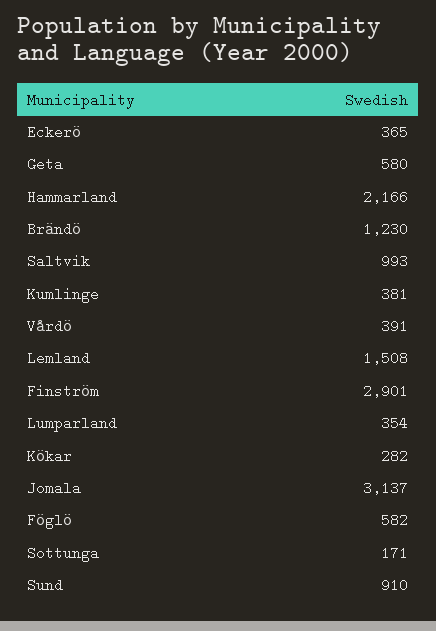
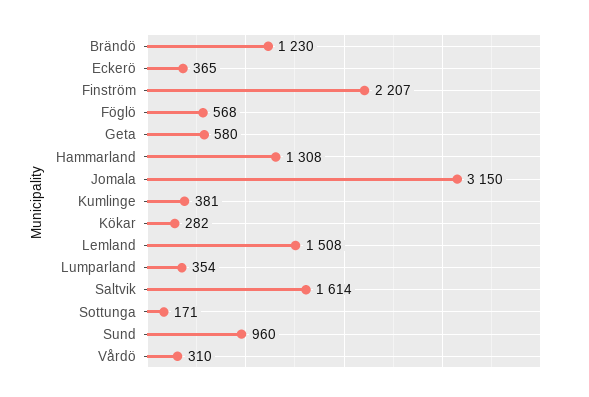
  {
    "Eckerö": 365,
    "Geta": 580,
-   "Hammarland": 2166,
+   "Hammarland": 1308,
    "Brändö": 1230,
-   "Saltvik": 993,
+   "Saltvik": 1614,
    "Kumlinge": 381,
-   "Vårdö": 391,
+   "Vårdö": 310,
    "Lemland": 1508,
-   "Finström": 2901,
+   "Finström": 2207,
    "Lumparland": 354,
    "Kökar": 282,
-   "Jomala": 3137,
+   "Jomala": 3150,
-   "Föglö": 582,
+   "Föglö": 568,
    "Sottunga": 171,
-   "Sund": 910
+   "Sund": 960
  }

